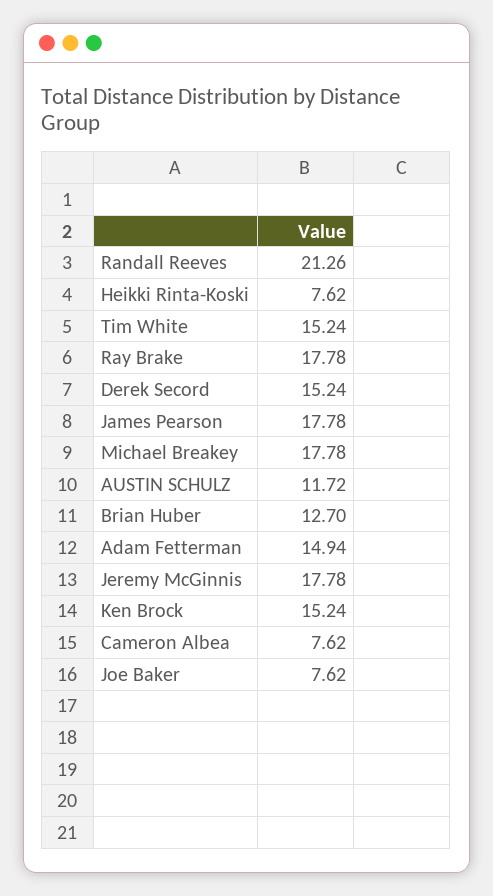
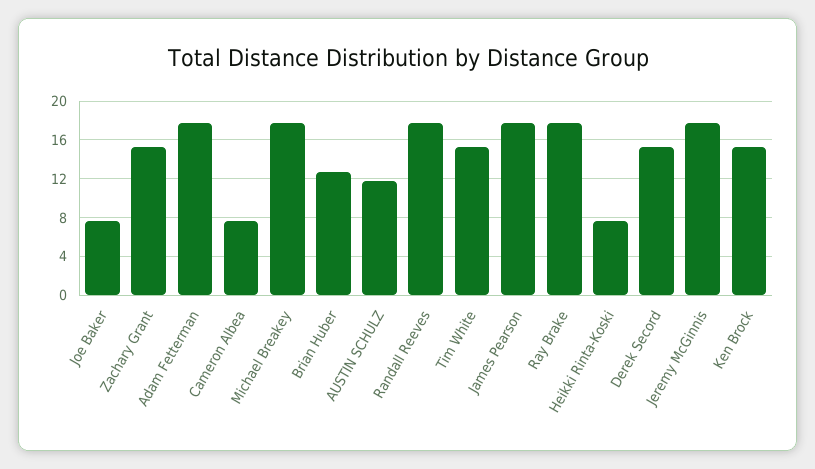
  {
-   "Randall Reeves": 21.26,
+   "Randall Reeves": 18,
    "Heikki Rinta-Koski": 7.62,
    "Tim White": 15.24,
    "Ray Brake": 17.78,
    "Derek Secord": 15.24,
    "James Pearson": 17.78,
    "Michael Breakey": 17.78,
    "AUSTIN SCHULZ": 11.72,
    "Brian Huber": 12.7,
-   "Adam Fetterman": 14.94,
+   "Adam Fetterman": 18,
    "Jeremy McGinnis": 17.78,
    "Ken Brock": 15.24,
    "Cameron Albea": 7.62,
-   "Joe Baker": 7.62
+   "Joe Baker": 7.62,
+   "Zachary Grant": 15
  }

